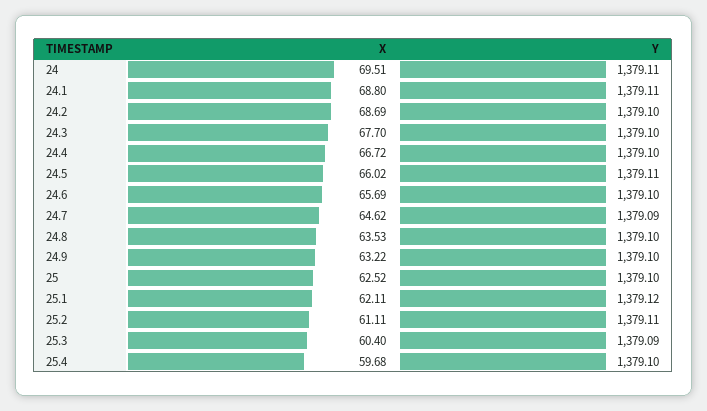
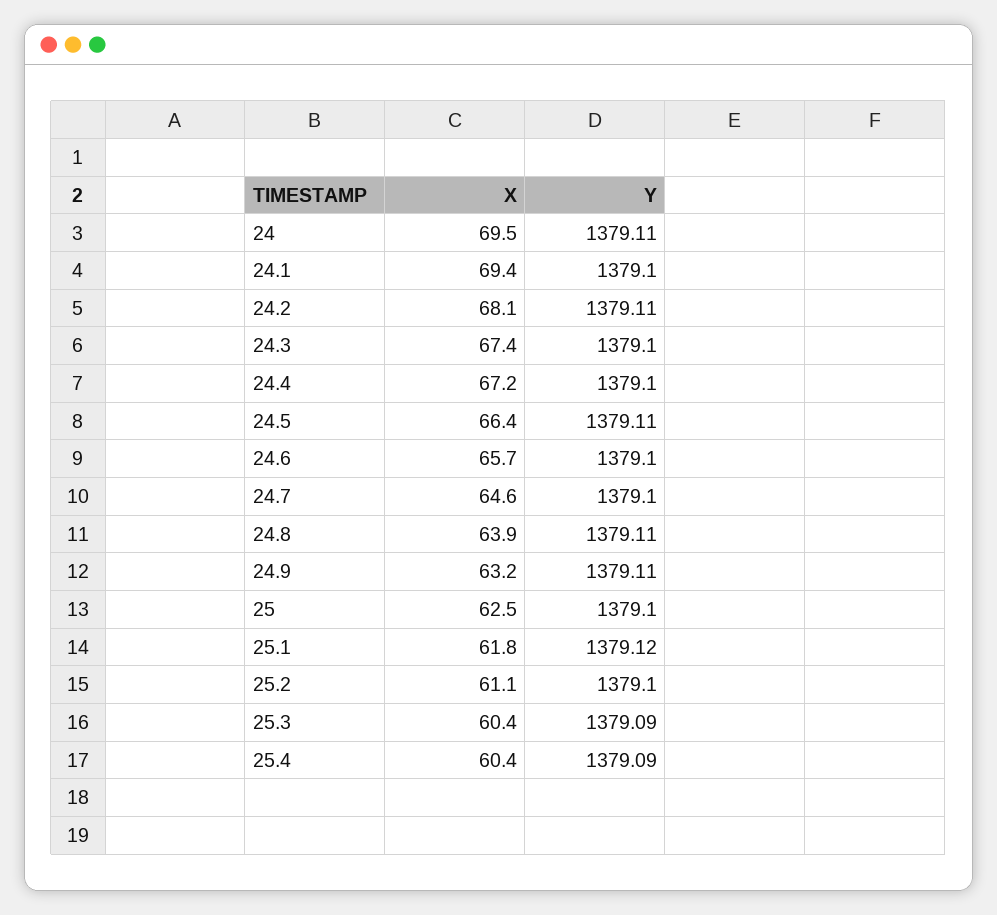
  {
    "X": {
      "24": 69.51,
-     "24.1": 68.8,
+     "24.1": 69.4,
-     "24.2": 68.69,
+     "24.2": 68.1,
-     "24.3": 67.7,
+     "24.3": 67.4,
-     "24.4": 66.72,
+     "24.4": 67.2,
-     "24.5": 66.02,
+     "24.5": 66.4,
      "24.6": 65.69,
      "24.7": 64.62,
-     "24.8": 63.53,
+     "24.8": 63.9,
      "24.9": 63.22,
      "25": 62.52,
-     "25.1": 62.11,
+     "25.1": 61.8,
      "25.2": 61.11,
      "25.3": 60.4,
-     "25.4": 59.68
+     "25.4": 60.4
    },
    "Y": {
      "24": 1379.11,
-     "24.1": 1379.11,
+     "24.1": 1379.1,
-     "24.2": 1379.1,
+     "24.2": 1379.11,
      "24.3": 1379.1,
      "24.4": 1379.1,
      "24.5": 1379.11,
      "24.6": 1379.1,
-     "24.7": 1379.09,
+     "24.7": 1379.1,
-     "24.8": 1379.1,
+     "24.8": 1379.11,
-     "24.9": 1379.1,
+     "24.9": 1379.11,
      "25": 1379.1,
      "25.1": 1379.12,
-     "25.2": 1379.11,
+     "25.2": 1379.1,
      "25.3": 1379.09,
-     "25.4": 1379.1
+     "25.4": 1379.09
    }
  }

